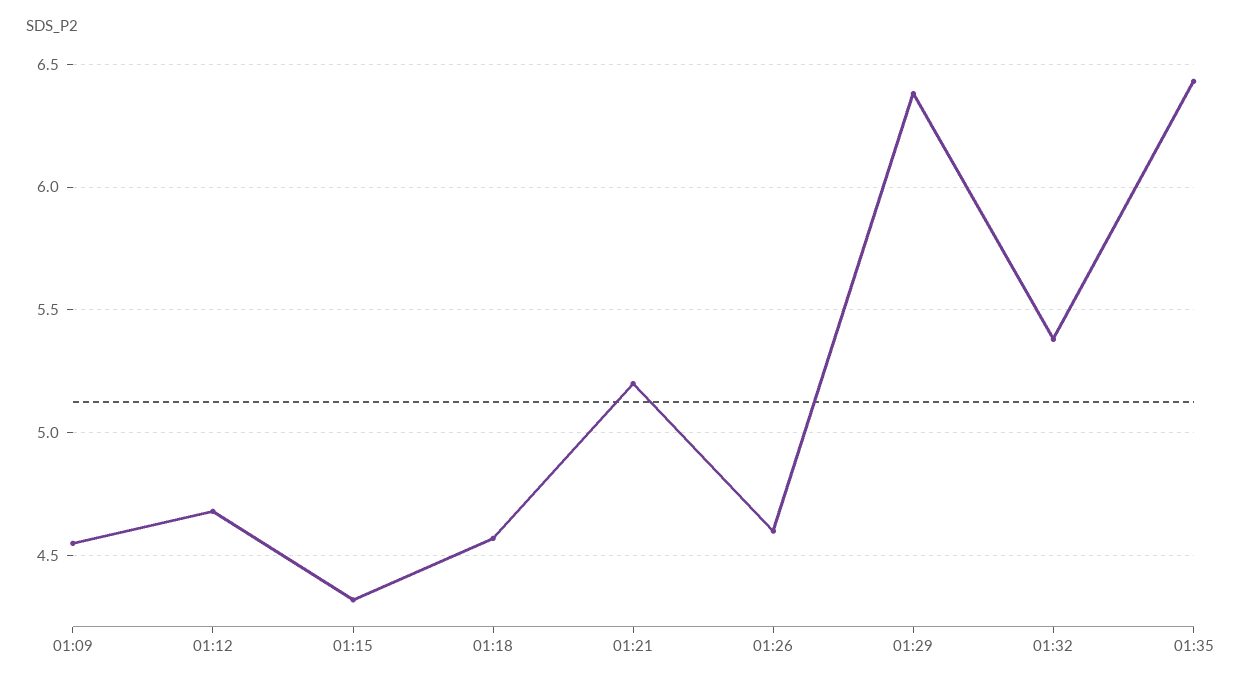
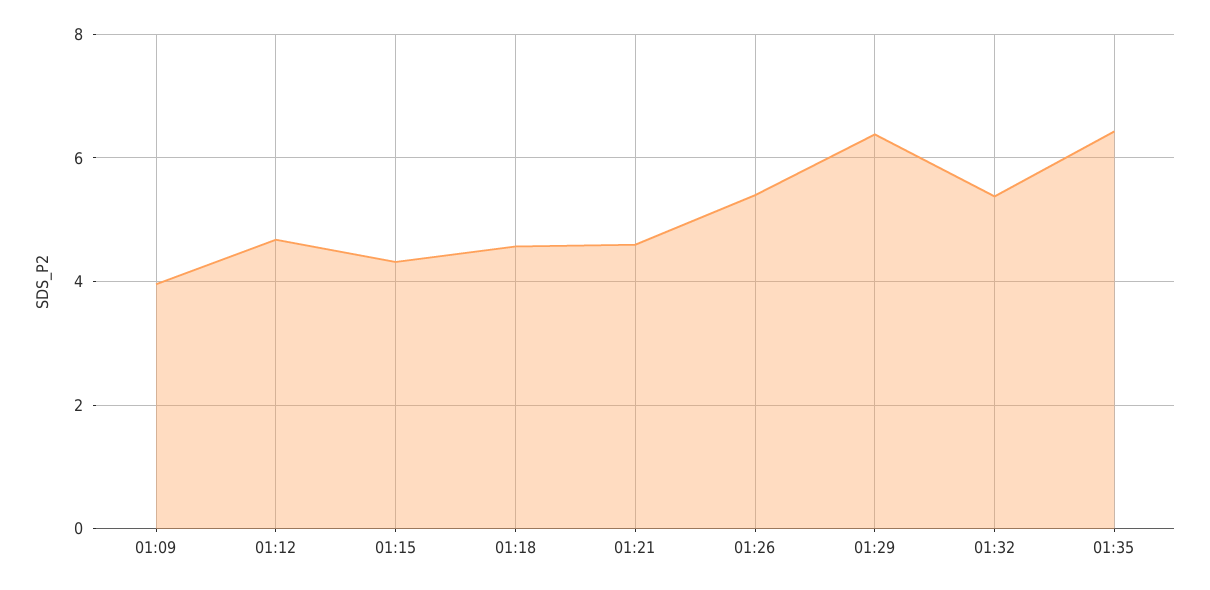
  {
-   "01:09": 4.55,
+   "01:09": 4,
    "01:12": 4.7,
    "01:15": 4.3,
    "01:18": 4.55,
-   "01:21": 5.2,
+   "01:21": 4.6,
-   "01:26": 4.6,
+   "01:26": 5.4,
    "01:29": 6.4,
    "01:32": 5.4,
    "01:35": 6.45
  }

